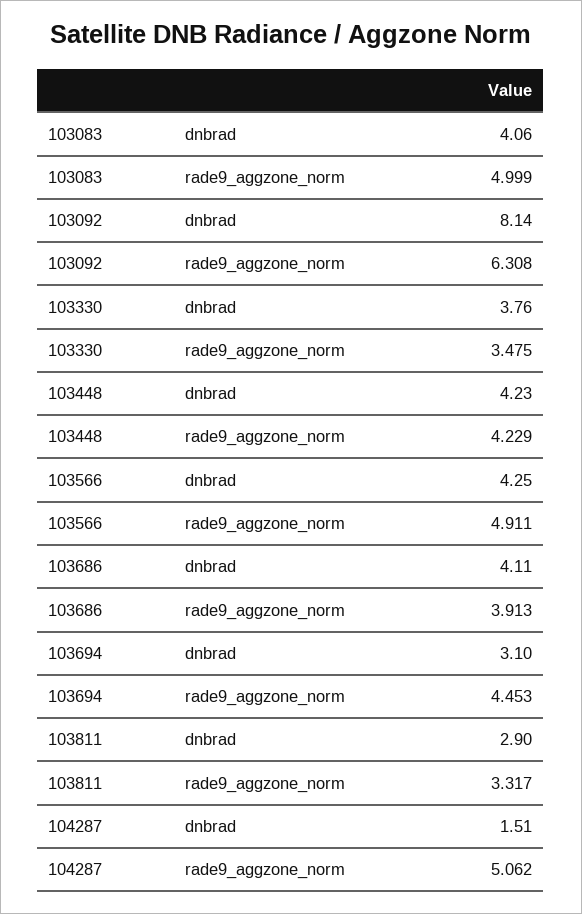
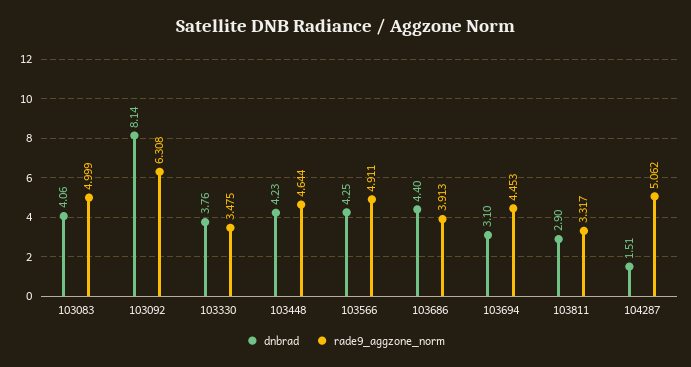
  {
    "dnbrad": {
      "103083": 4.06,
      "103092": 8.14,
      "103330": 3.76,
      "103448": 4.23,
      "103566": 4.25,
-     "103686": 4.11,
+     "103686": 4.4,
      "103694": 3.1,
      "103811": 2.9,
      "104287": 1.51
    },
    "rade9_aggzone_norm": {
      "103083": 4.999,
      "103092": 6.308,
      "103330": 3.475,
-     "103448": 4.229,
+     "103448": 4.644,
      "103566": 4.911,
      "103686": 3.913,
      "103694": 4.453,
      "103811": 3.317,
      "104287": 5.062
    }
  }

